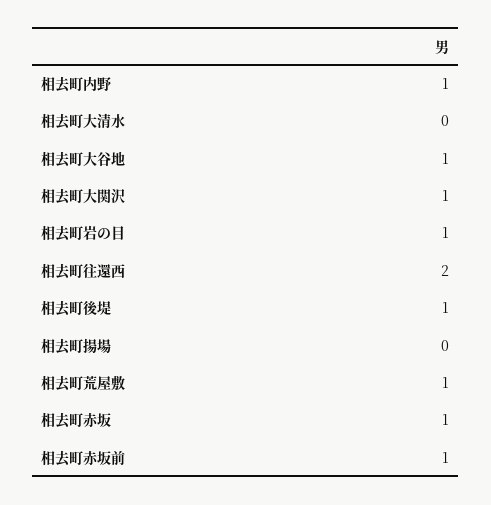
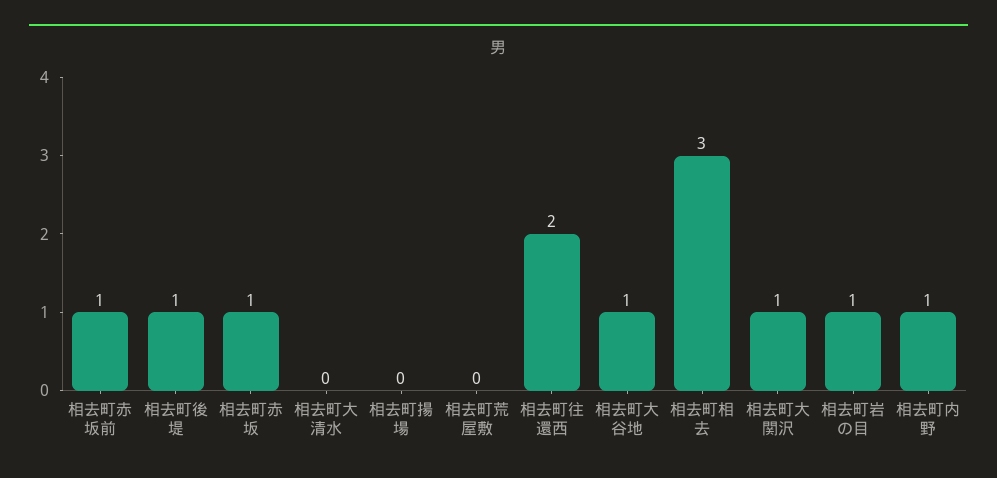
  {
    "相去町内野": 1,
    "相去町大清水": 0,
    "相去町大谷地": 1,
    "相去町大関沢": 1,
    "相去町岩の目": 1,
    "相去町往還西": 2,
    "相去町後堤": 1,
    "相去町揚場": 0,
-   "相去町荒屋敷": 1,
+   "相去町荒屋敷": 0,
    "相去町赤坂": 1,
-   "相去町赤坂前": 1
+   "相去町赤坂前": 1,
+   "相去町相去": 3
  }

